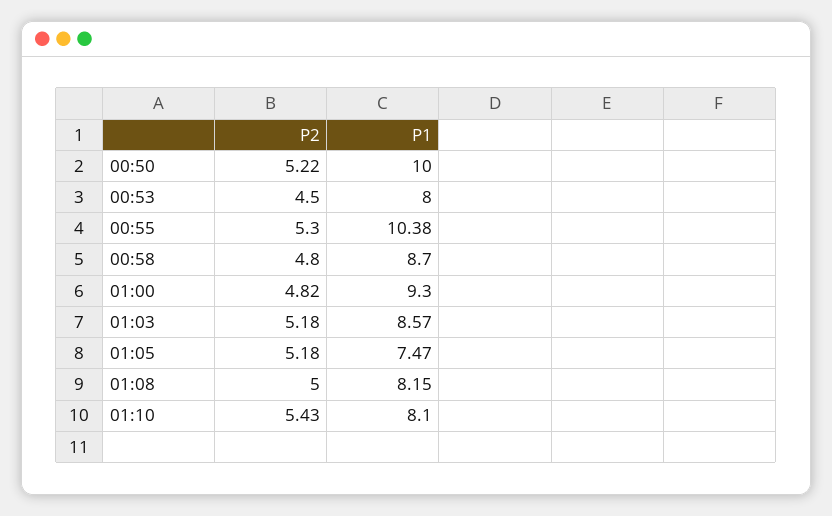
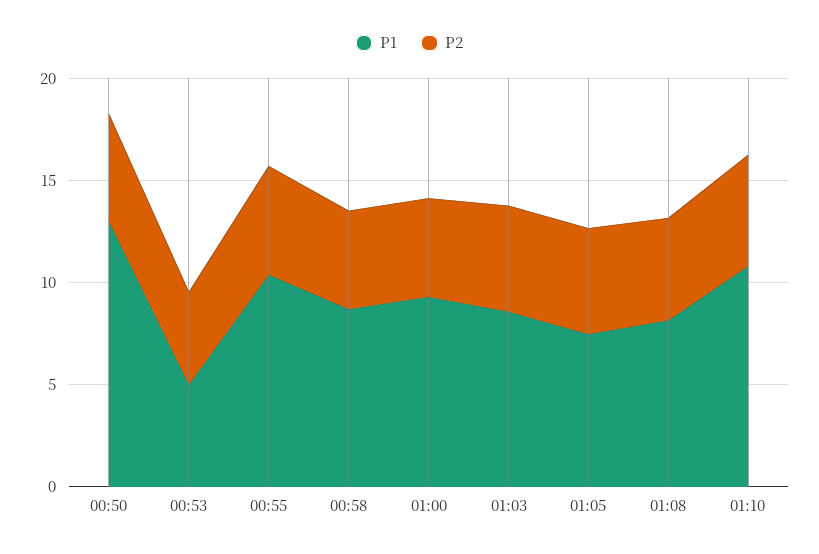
  {
    "P2": {
      "00:50": 5.22,
      "00:53": 4.5,
      "00:55": 5.3,
      "00:58": 4.8,
      "01:00": 4.82,
      "01:03": 5.18,
      "01:05": 5.18,
      "01:08": 5,
      "01:10": 5.43
    },
    "P1": {
-     "00:50": 10,
+     "00:50": 13,
-     "00:53": 8,
+     "00:53": 5,
      "00:55": 10.38,
      "00:58": 8.7,
      "01:00": 9.3,
      "01:03": 8.57,
      "01:05": 7.47,
      "01:08": 8.15,
-     "01:10": 8.1
+     "01:10": 11
    }
  }

